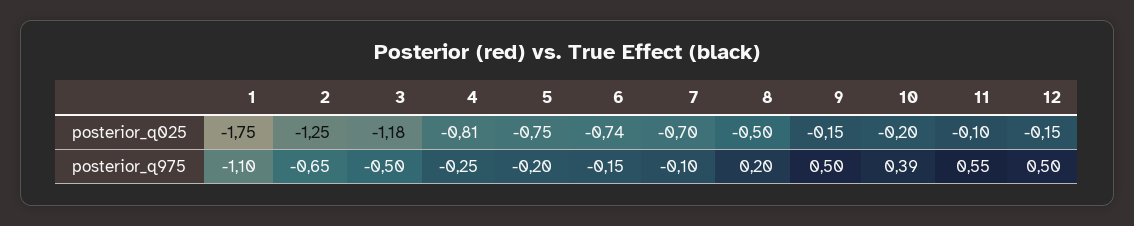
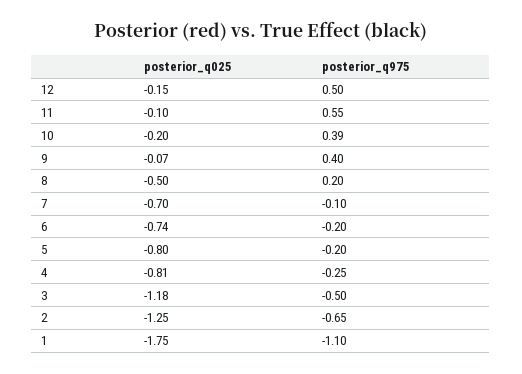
  {
    "1": {
      "posterior_q025": -1.75,
      "posterior_q975": -1.1
    },
    "2": {
      "posterior_q025": -1.25,
      "posterior_q975": -0.65
    },
    "3": {
      "posterior_q025": -1.18,
      "posterior_q975": -0.5
    },
    "4": {
      "posterior_q025": -0.81,
      "posterior_q975": -0.25
    },
    "5": {
-     "posterior_q025": -0.75,
+     "posterior_q025": -0.8,
      "posterior_q975": -0.2
    },
    "6": {
      "posterior_q025": -0.74,
-     "posterior_q975": -0.15
+     "posterior_q975": -0.2
    },
    "7": {
      "posterior_q025": -0.7,
      "posterior_q975": -0.1
    },
    "8": {
      "posterior_q025": -0.5,
      "posterior_q975": 0.2
    },
    "9": {
-     "posterior_q025": -0.15,
+     "posterior_q025": -0.07,
-     "posterior_q975": 0.5
+     "posterior_q975": 0.4
    },
    "10": {
      "posterior_q025": -0.2,
      "posterior_q975": 0.39
    },
    "11": {
      "posterior_q025": -0.1,
      "posterior_q975": 0.55
    },
    "12": {
      "posterior_q025": -0.15,
      "posterior_q975": 0.5
    }
  }

